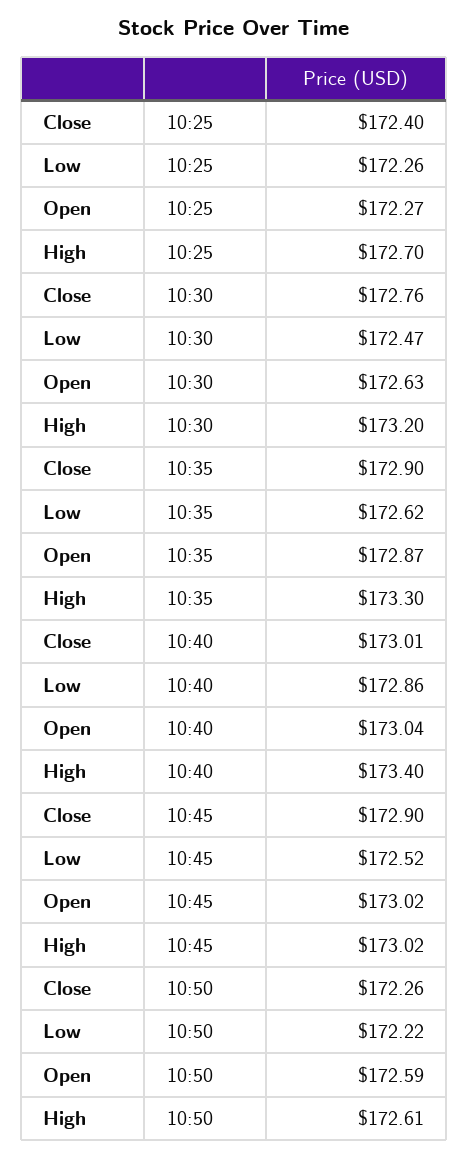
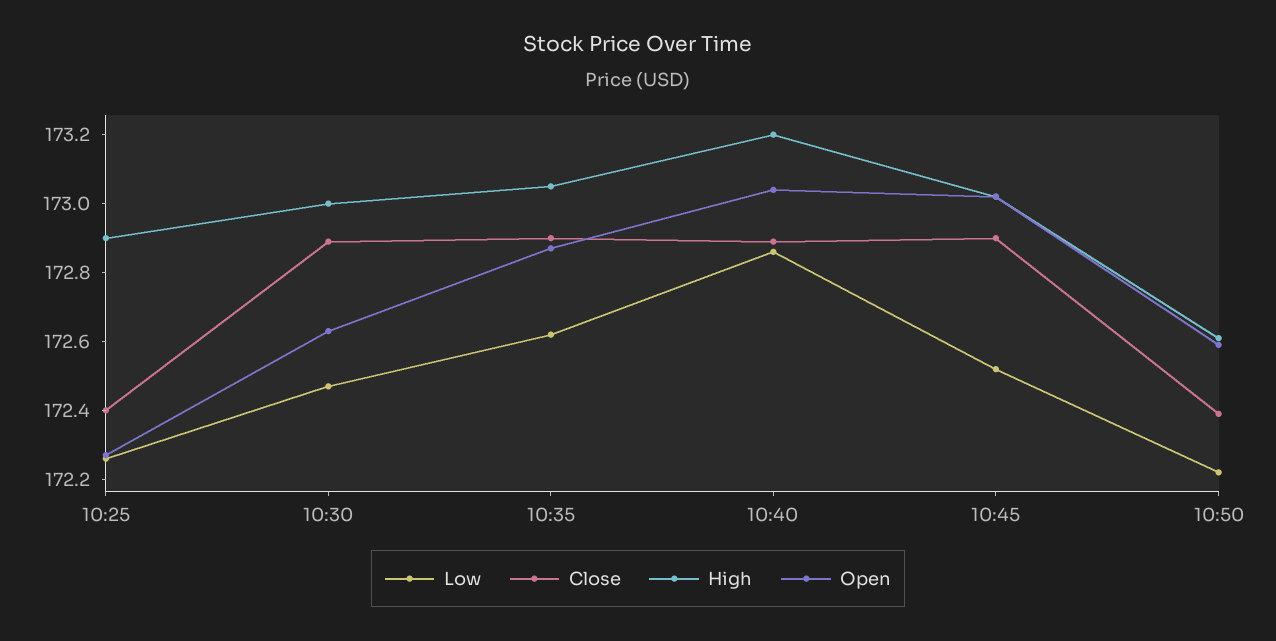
  {
    "Close": {
      "10:25": 172.4,
-     "10:30": 172.76,
+     "10:30": 172.9,
      "10:35": 172.9,
-     "10:40": 173.01,
+     "10:40": 172.9,
      "10:45": 172.9,
-     "10:50": 172.26
+     "10:50": 172.4
    },
    "Low": {
      "10:25": 172.26,
      "10:30": 172.47,
      "10:35": 172.62,
      "10:40": 172.86,
      "10:45": 172.52,
      "10:50": 172.22
    },
    "Open": {
      "10:25": 172.27,
      "10:30": 172.63,
      "10:35": 172.87,
      "10:40": 173.04,
      "10:45": 173.02,
      "10:50": 172.59
    },
    "High": {
-     "10:25": 172.7,
+     "10:25": 172.9,
-     "10:30": 173.2,
+     "10:30": 173,
-     "10:35": 173.3,
+     "10:35": 173.05,
-     "10:40": 173.4,
+     "10:40": 173.2,
      "10:45": 173.02,
      "10:50": 172.61
    }
  }

